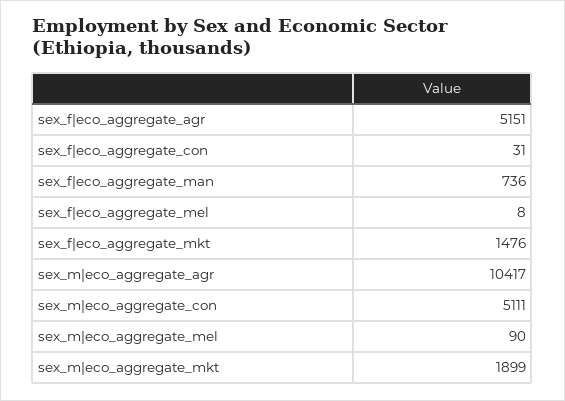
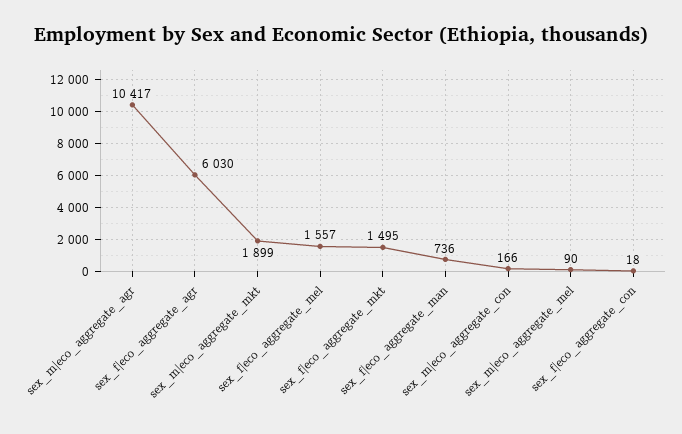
  {
-   "sex_f|eco_aggregate_agr": 5151,
+   "sex_f|eco_aggregate_agr": 6030,
-   "sex_f|eco_aggregate_con": 31,
+   "sex_f|eco_aggregate_con": 18,
    "sex_f|eco_aggregate_man": 736,
-   "sex_f|eco_aggregate_mel": 8,
+   "sex_f|eco_aggregate_mel": 1557,
-   "sex_f|eco_aggregate_mkt": 1476,
+   "sex_f|eco_aggregate_mkt": 1495,
    "sex_m|eco_aggregate_agr": 10417,
-   "sex_m|eco_aggregate_con": 5111,
+   "sex_m|eco_aggregate_con": 166,
    "sex_m|eco_aggregate_mel": 90,
    "sex_m|eco_aggregate_mkt": 1899
  }

